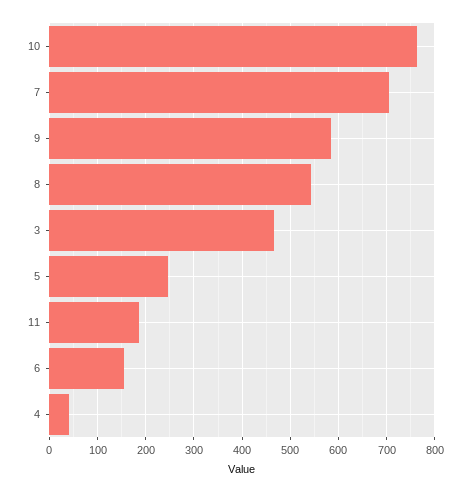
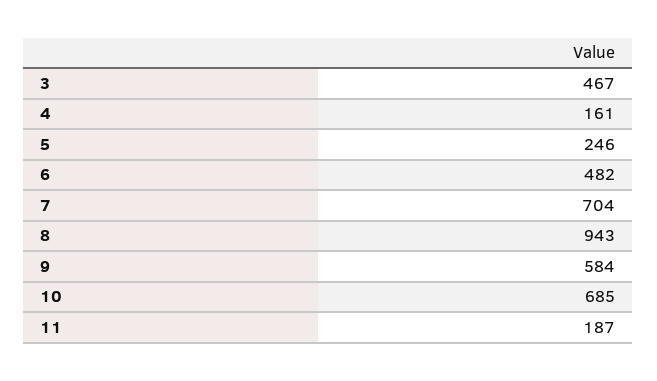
  {
-   "10": 760,
+   "10": 685,
    "7": 704,
    "9": 584,
-   "8": 540,
+   "8": 943,
    "3": 467,
    "5": 246,
    "11": 187,
-   "6": 160,
+   "6": 482,
-   "4": 40
+   "4": 161
  }

